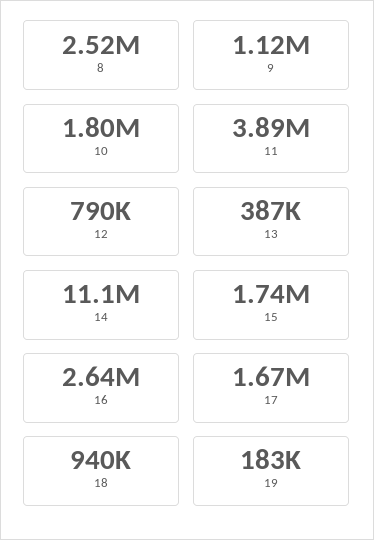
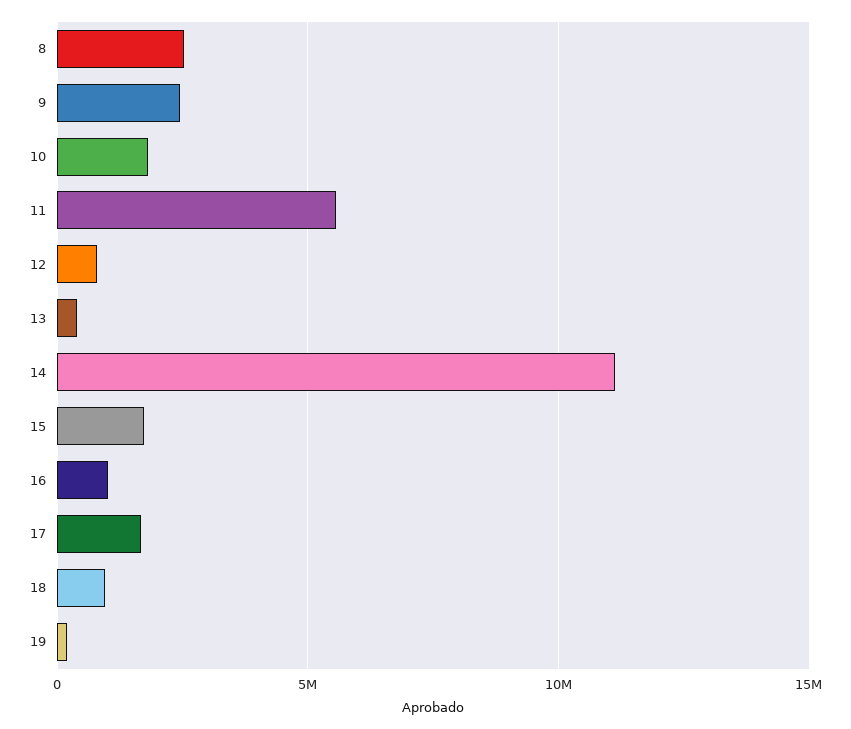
  {
    "8": 2520000,
-   "9": 1120000,
+   "9": 2500000,
    "10": 1800000,
-   "11": 3890000,
+   "11": 5500000,
    "12": 790000,
    "13": 387000,
    "14": 11100000,
    "15": 1740000,
-   "16": 2640000,
+   "16": 1000000,
    "17": 1670000,
    "18": 940000,
    "19": 183000
  }

